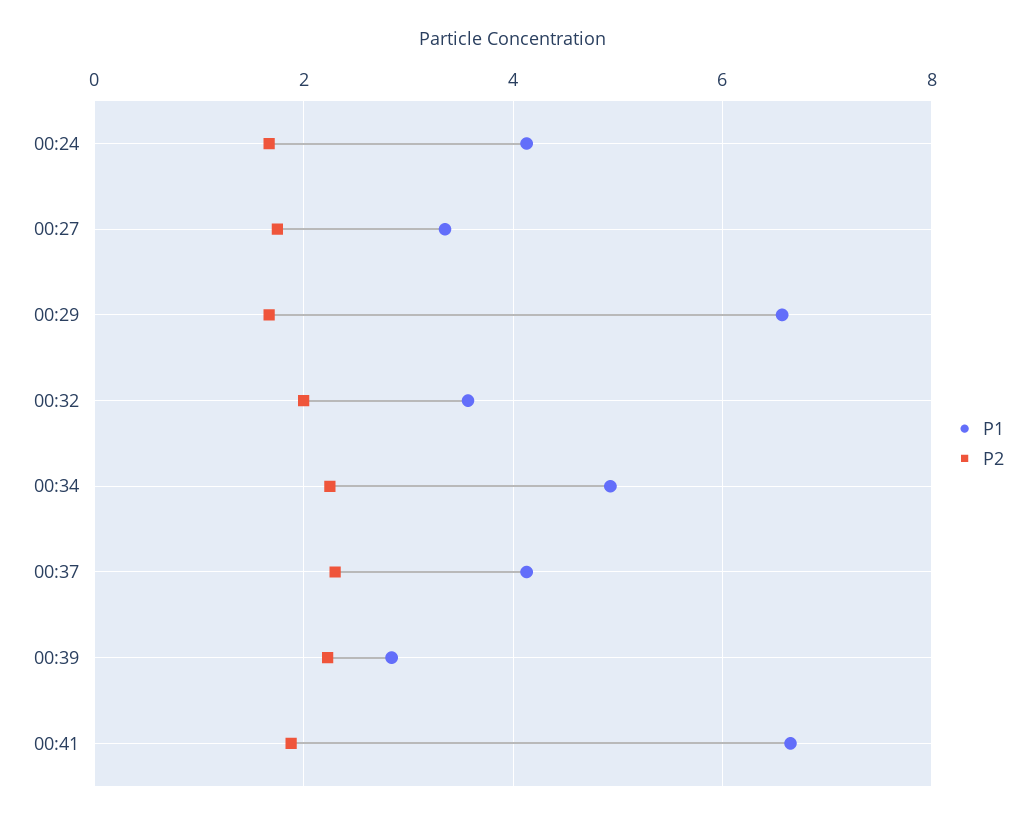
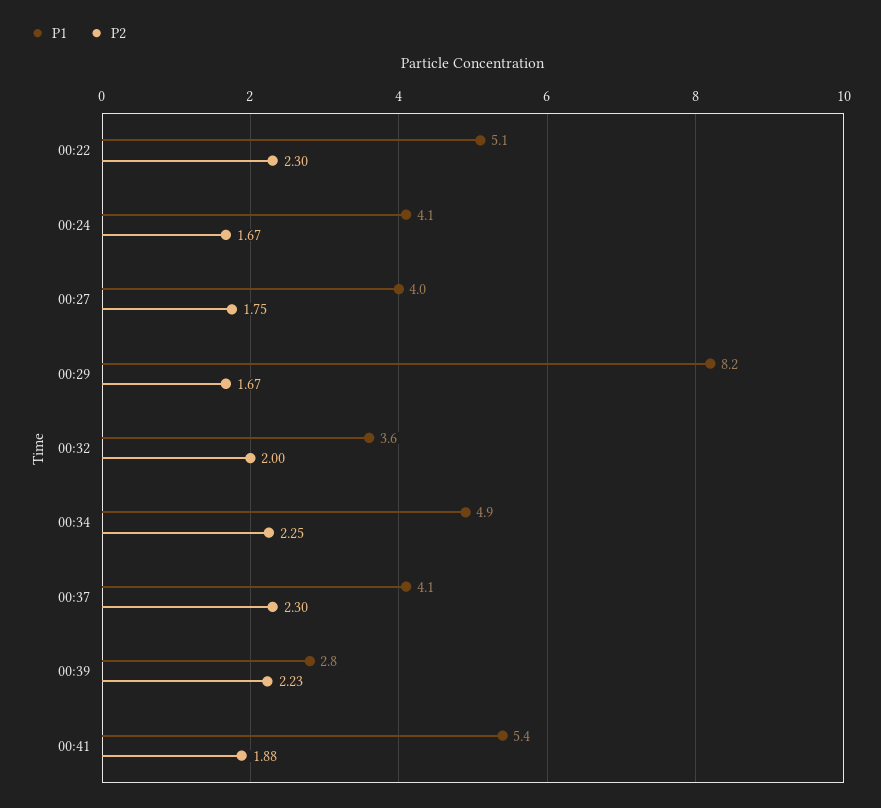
  {
    "P1": {
      "00:24": 4.1,
-     "00:27": 3.4,
+     "00:27": 4,
-     "00:29": 6.6,
+     "00:29": 8.2,
      "00:32": 3.6,
      "00:34": 4.9,
      "00:37": 4.1,
      "00:39": 2.8,
-     "00:41": 6.6
+     "00:41": 5.4,
+     "00:22": 5.1
    },
    "P2": {
      "00:24": 1.67,
      "00:27": 1.75,
      "00:29": 1.67,
      "00:32": 2,
      "00:34": 2.25,
      "00:37": 2.3,
      "00:39": 2.23,
-     "00:41": 1.88
+     "00:41": 1.88,
+     "00:22": 2.3
    }
  }

